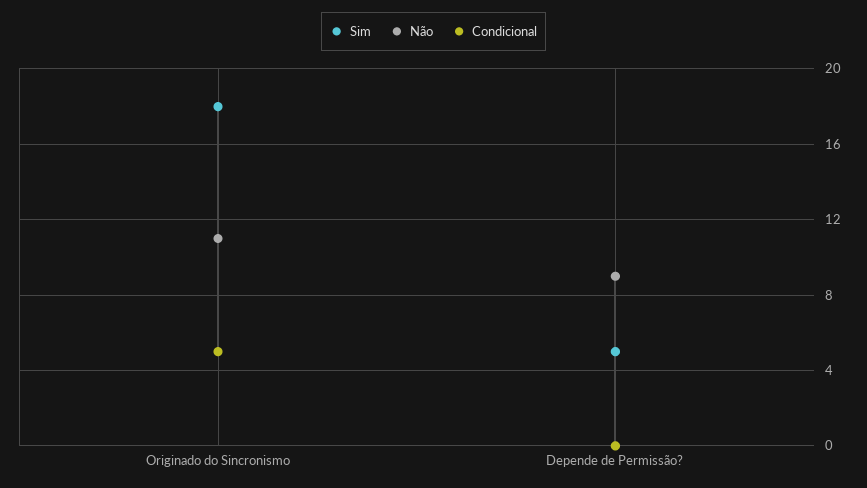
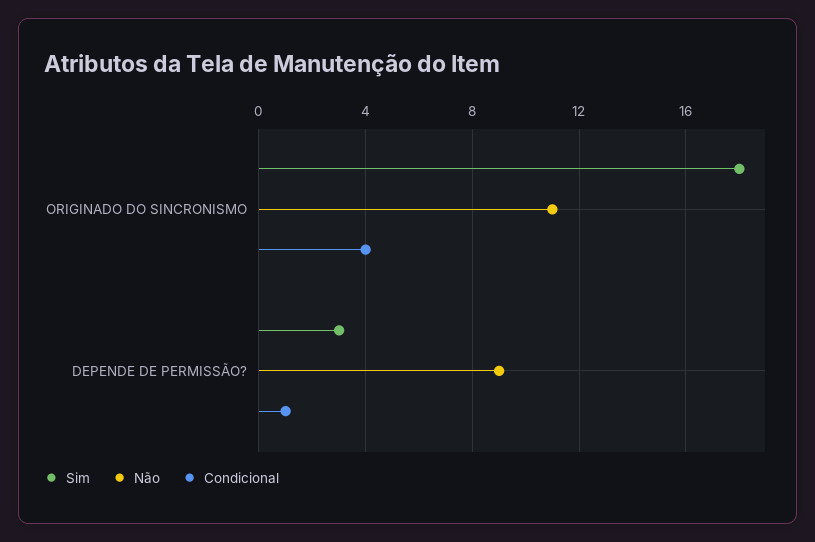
  {
    "Sim": {
      "Originado do Sincronismo": 18,
-     "Depende de Permissão?": 5
+     "Depende de Permissão?": 3
    },
    "Não": {
      "Originado do Sincronismo": 11,
      "Depende de Permissão?": 9
    },
    "Condicional": {
-     "Originado do Sincronismo": 5,
+     "Originado do Sincronismo": 4,
-     "Depende de Permissão?": 0
+     "Depende de Permissão?": 1
    }
  }

